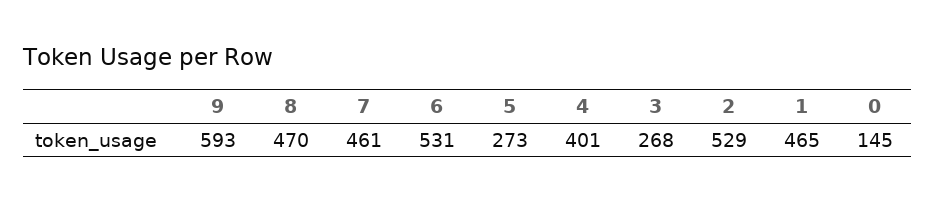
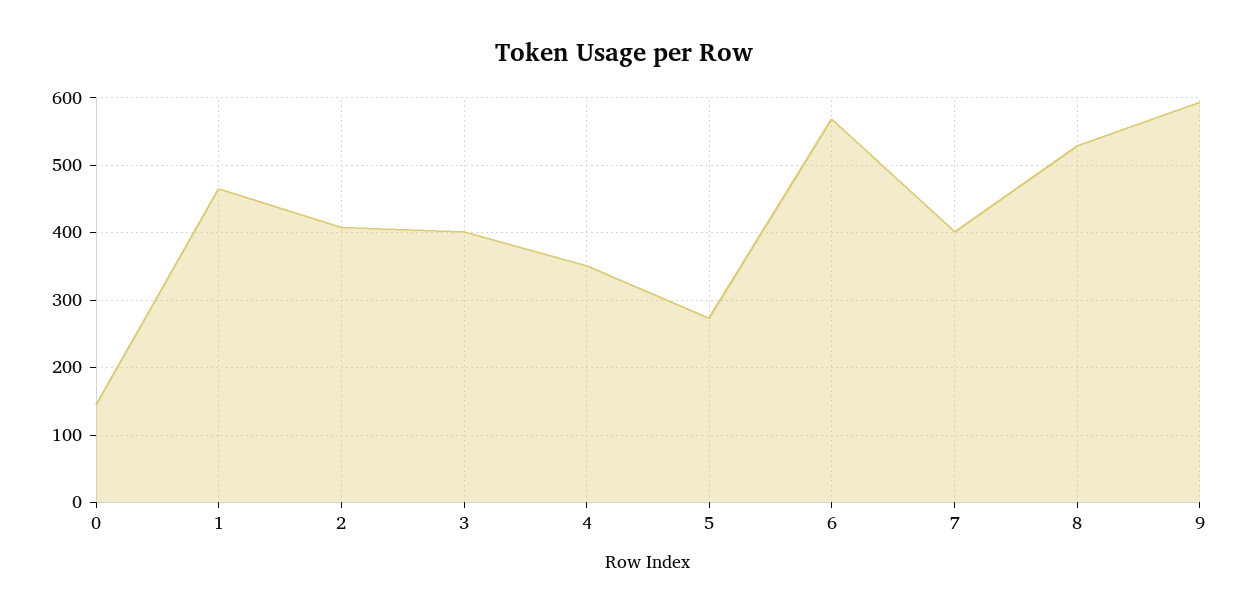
  {
    "9": 593,
-   "8": 470,
+   "8": 530,
-   "7": 461,
+   "7": 400,
-   "6": 531,
+   "6": 570,
    "5": 273,
-   "4": 401,
+   "4": 350,
-   "3": 268,
+   "3": 400,
-   "2": 529,
+   "2": 410,
    "1": 465,
    "0": 145
  }

